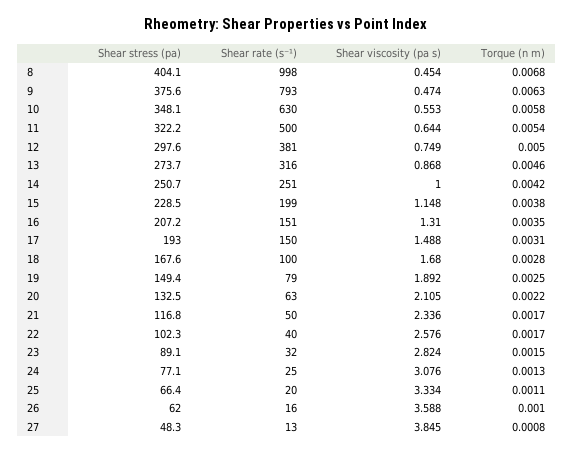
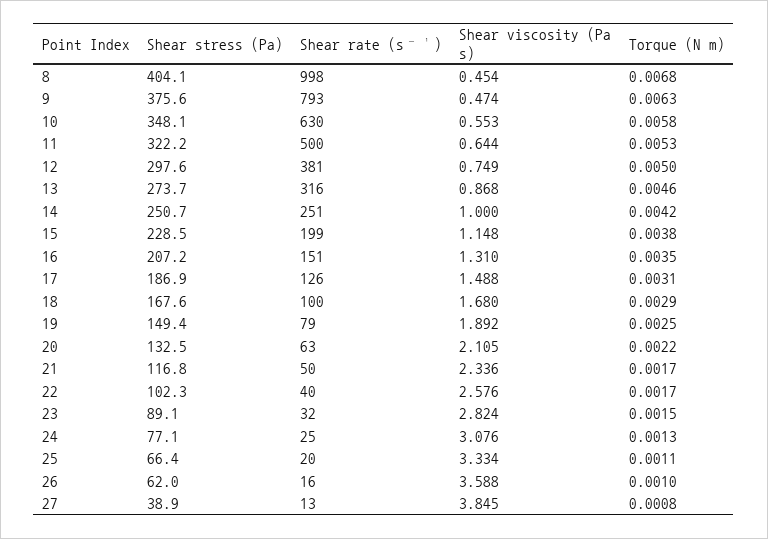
  {
    "Shear stress (pa)": {
      "8": 404.1,
      "9": 375.6,
      "10": 348.1,
      "11": 322.2,
      "12": 297.6,
      "13": 273.7,
      "14": 250.7,
      "15": 228.5,
      "16": 207.2,
-     "17": 193,
+     "17": 186.9,
      "18": 167.6,
      "19": 149.4,
      "20": 132.5,
      "21": 116.8,
      "22": 102.3,
      "23": 89.1,
      "24": 77.1,
      "25": 66.4,
      "26": 62,
-     "27": 48.3
+     "27": 38.9
    },
    "Shear rate (s⁻¹)": {
      "8": 998,
      "9": 793,
      "10": 630,
      "11": 500,
      "12": 381,
      "13": 316,
      "14": 251,
      "15": 199,
      "16": 151,
-     "17": 150,
+     "17": 126,
      "18": 100,
      "19": 79,
      "20": 63,
      "21": 50,
      "22": 40,
      "23": 32,
      "24": 25,
      "25": 20,
      "26": 16,
      "27": 13
    },
    "Shear viscosity (pa s)": {
      "8": 0.454,
      "9": 0.474,
      "10": 0.553,
      "11": 0.644,
      "12": 0.749,
      "13": 0.868,
      "14": 1,
      "15": 1.148,
      "16": 1.31,
      "17": 1.488,
      "18": 1.68,
      "19": 1.892,
      "20": 2.105,
      "21": 2.336,
      "22": 2.576,
      "23": 2.824,
      "24": 3.076,
      "25": 3.334,
      "26": 3.588,
      "27": 3.845
    },
    "Torque (n m)": {
      "8": 0.0068,
      "9": 0.0063,
      "10": 0.0058,
-     "11": 0.0054,
+     "11": 0.0053,
      "12": 0.005,
      "13": 0.0046,
      "14": 0.0042,
      "15": 0.0038,
      "16": 0.0035,
      "17": 0.0031,
-     "18": 0.0028,
+     "18": 0.0029,
      "19": 0.0025,
      "20": 0.0022,
      "21": 0.0017,
      "22": 0.0017,
      "23": 0.0015,
      "24": 0.0013,
      "25": 0.0011,
      "26": 0.001,
      "27": 0.0008
    }
  }

